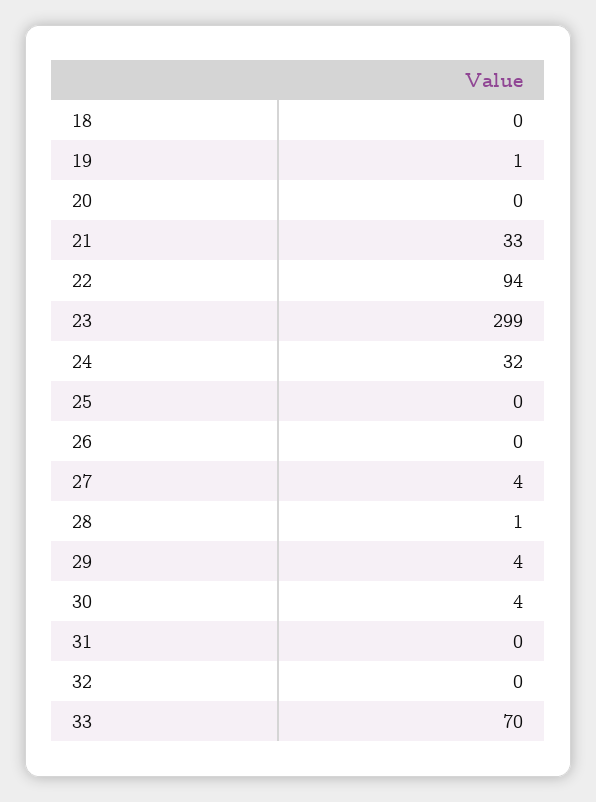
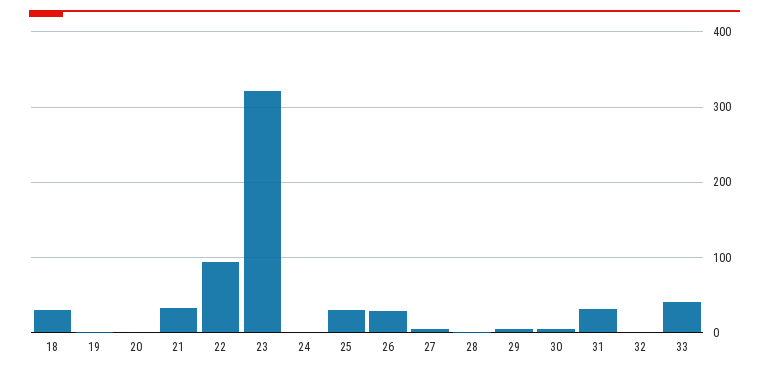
  {
-   "18": 0,
+   "18": 30,
    "19": 1,
    "20": 0,
    "21": 33,
    "22": 94,
-   "23": 299,
+   "23": 320,
-   "24": 32,
+   "24": 0,
-   "25": 0,
+   "25": 30,
-   "26": 0,
+   "26": 30,
    "27": 4,
    "28": 1,
    "29": 4,
    "30": 4,
-   "31": 0,
+   "31": 30,
    "32": 0,
-   "33": 70
+   "33": 40
  }

